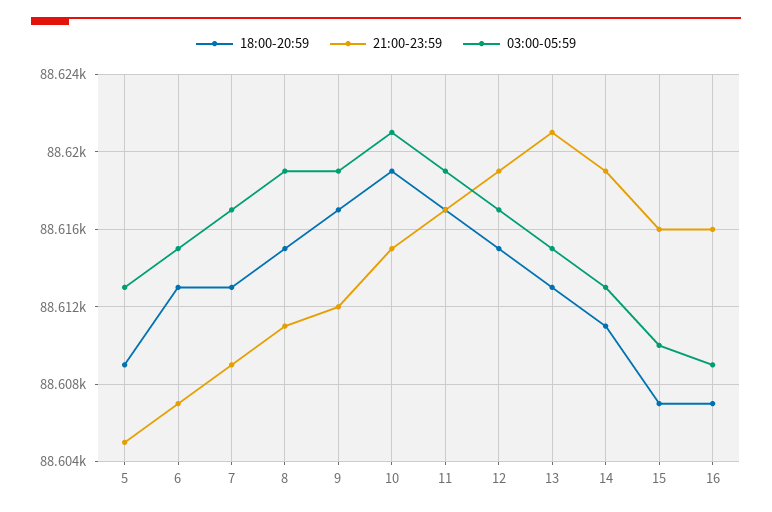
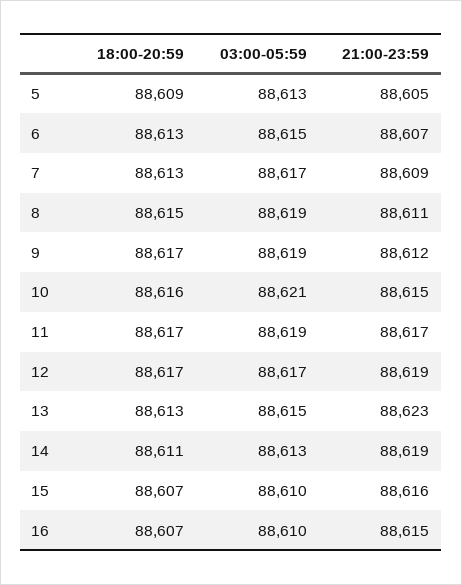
  {
    "18:00-20:59": {
      "5": 88609,
      "6": 88613,
      "7": 88613,
      "8": 88615,
      "9": 88617,
-     "10": 88619,
+     "10": 88616,
      "11": 88617,
-     "12": 88615,
+     "12": 88617,
      "13": 88613,
      "14": 88611,
      "15": 88607,
      "16": 88607
    },
    "21:00-23:59": {
      "5": 88605,
      "6": 88607,
      "7": 88609,
      "8": 88611,
      "9": 88612,
      "10": 88615,
      "11": 88617,
      "12": 88619,
-     "13": 88621,
+     "13": 88623,
      "14": 88619,
      "15": 88616,
-     "16": 88616
+     "16": 88615
    },
    "03:00-05:59": {
      "5": 88613,
      "6": 88615,
      "7": 88617,
      "8": 88619,
      "9": 88619,
      "10": 88621,
      "11": 88619,
      "12": 88617,
      "13": 88615,
      "14": 88613,
      "15": 88610,
-     "16": 88609
+     "16": 88610
    }
  }

